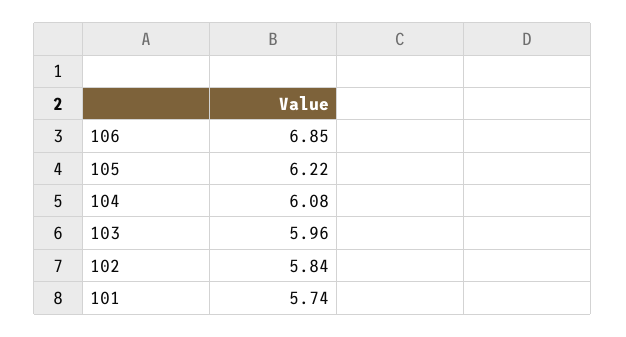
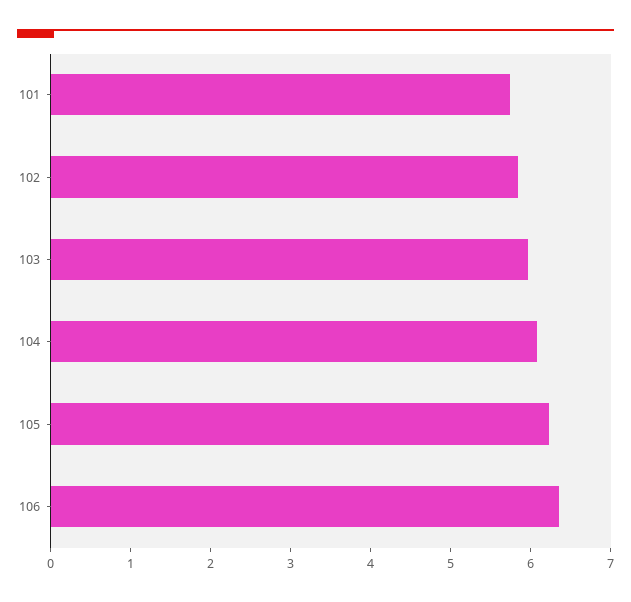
  {
-   "106": 6.85,
+   "106": 6.4,
    "105": 6.22,
    "104": 6.08,
    "103": 5.96,
    "102": 5.84,
    "101": 5.74
  }

